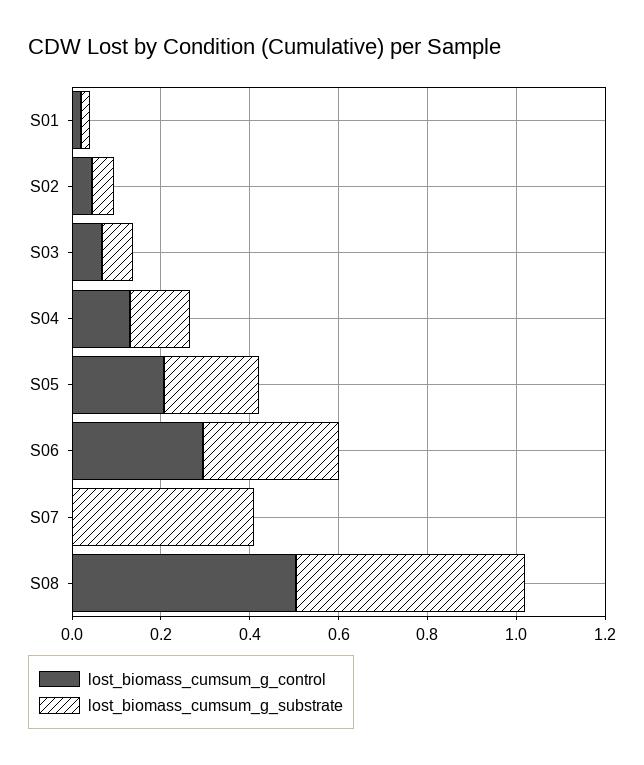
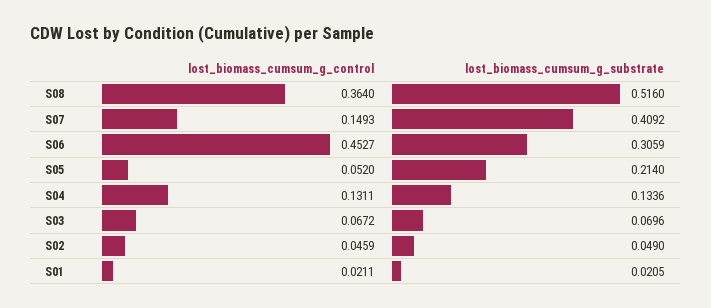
  {
    "lost_biomass_cumsum_g_control": {
      "S01": 0.0211,
      "S02": 0.0459,
      "S03": 0.0672,
      "S04": 0.1311,
-     "S05": 0.2,
+     "S05": 0.052,
-     "S06": 0.3,
+     "S06": 0.4527,
-     "S07": 0,
+     "S07": 0.1493,
-     "S08": 0.5
+     "S08": 0.364
    },
    "lost_biomass_cumsum_g_substrate": {
      "S01": 0.0205,
      "S02": 0.049,
      "S03": 0.0696,
      "S04": 0.1336,
      "S05": 0.214,
      "S06": 0.3059,
      "S07": 0.4092,
      "S08": 0.516
    }
  }

